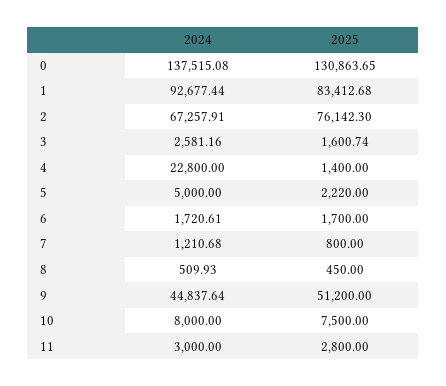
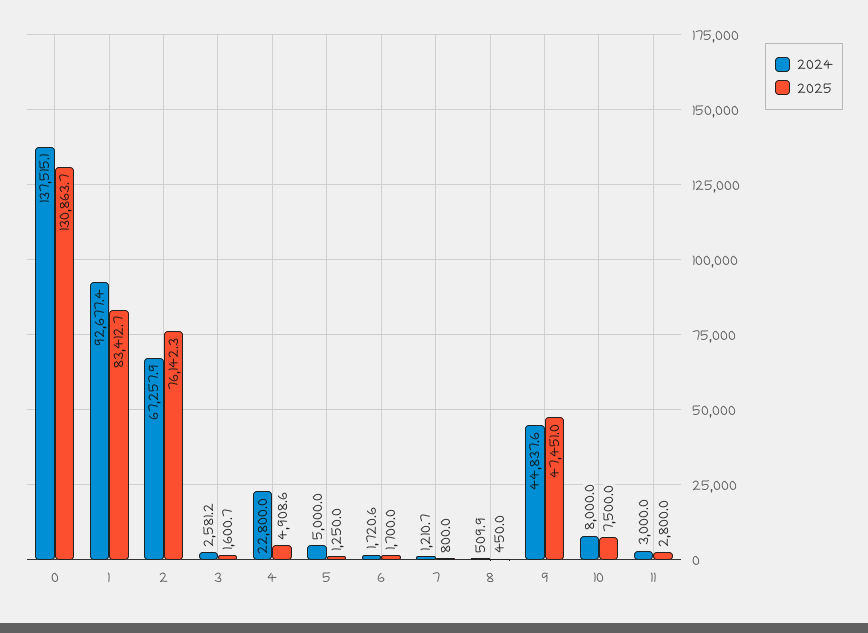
  {
    "2024": {
      "0": 137515.08,
      "1": 92677.44,
      "2": 67257.91,
      "3": 2581.16,
      "4": 22800,
      "5": 5000,
      "6": 1720.61,
      "7": 1210.68,
      "8": 509.93,
      "9": 44837.64,
      "10": 8000,
      "11": 3000
    },
    "2025": {
      "0": 130863.65,
      "1": 83412.68,
      "2": 76142.3,
      "3": 1600.74,
-     "4": 1400,
+     "4": 4908.6,
-     "5": 2220,
+     "5": 1250,
      "6": 1700,
      "7": 800,
      "8": 450,
-     "9": 51200,
+     "9": 47451,
      "10": 7500,
      "11": 2800
    }
  }

